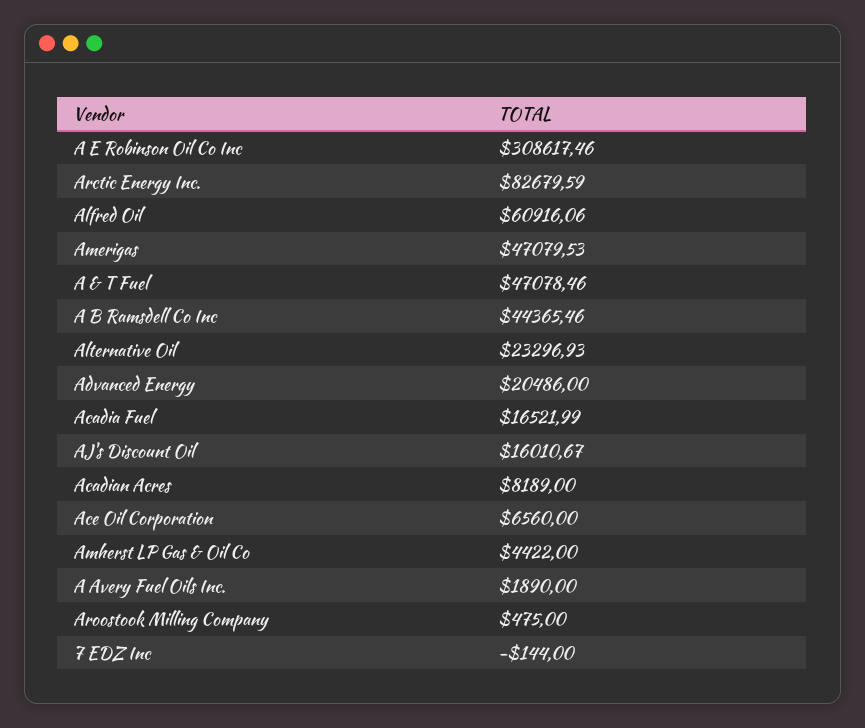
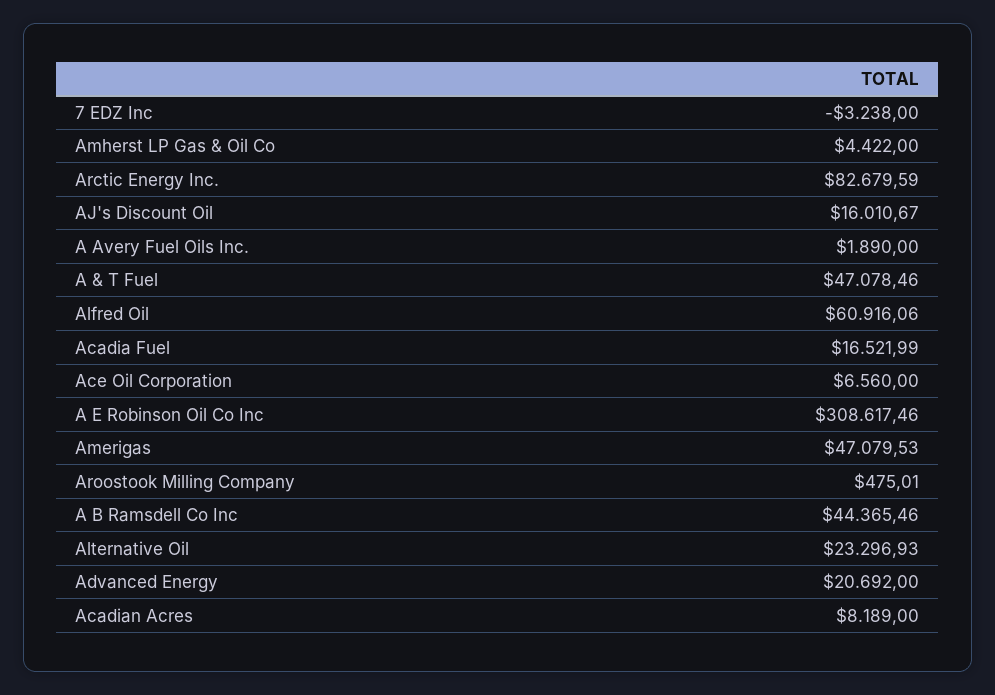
  {
    "A E Robinson Oil Co Inc": 308617.46,
    "Arctic Energy Inc.": 82679.59,
    "Alfred Oil": 60916.06,
    "Amerigas": 47079.53,
    "A & T Fuel": 47078.46,
    "A B Ramsdell Co Inc": 44365.46,
    "Alternative Oil": 23296.93,
-   "Advanced Energy": 20486,
+   "Advanced Energy": 20692,
    "Acadia Fuel": 16521.99,
    "AJ's Discount Oil": 16010.67,
    "Acadian Acres": 8189,
    "Ace Oil Corporation": 6560,
    "Amherst LP Gas & Oil Co": 4422,
    "A Avery Fuel Oils Inc.": 1890,
-   "Aroostook Milling Company": 475,
+   "Aroostook Milling Company": 475.01,
-   "7 EDZ Inc": -144
+   "7 EDZ Inc": -3238
  }

